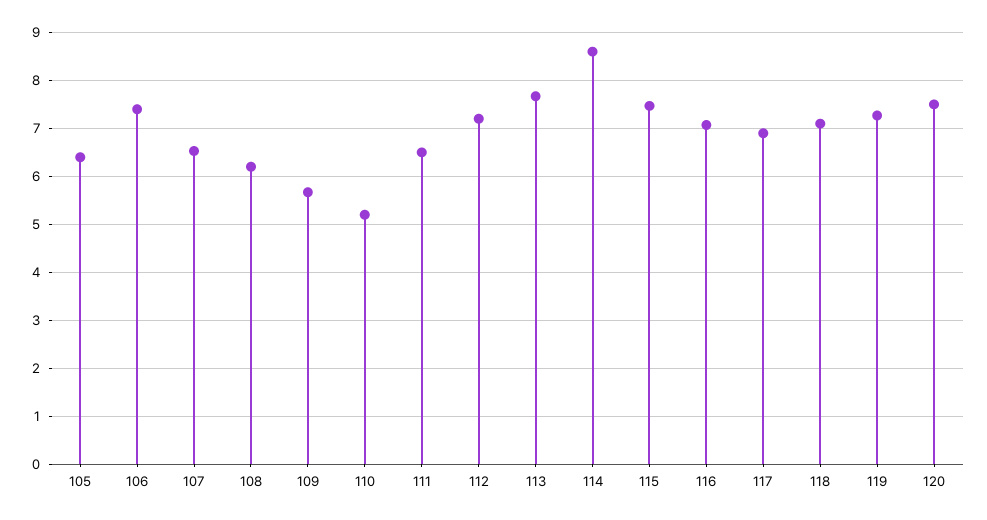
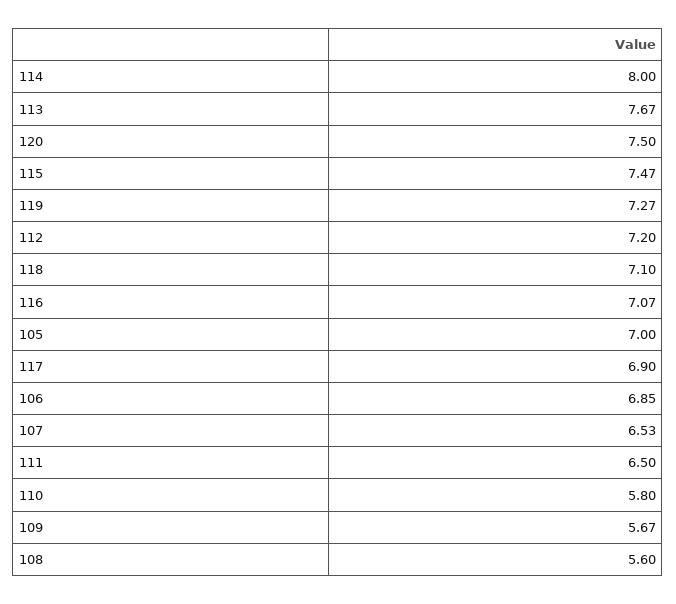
  {
-   "105": 6.4,
+   "105": 7,
-   "106": 7.4,
+   "106": 6.85,
    "107": 6.53,
-   "108": 6.2,
+   "108": 5.6,
    "109": 5.67,
-   "110": 5.2,
+   "110": 5.8,
    "111": 6.5,
    "112": 7.2,
    "113": 7.67,
-   "114": 8.6,
+   "114": 8,
    "115": 7.47,
    "116": 7.07,
    "117": 6.9,
    "118": 7.1,
    "119": 7.27,
    "120": 7.5
  }

